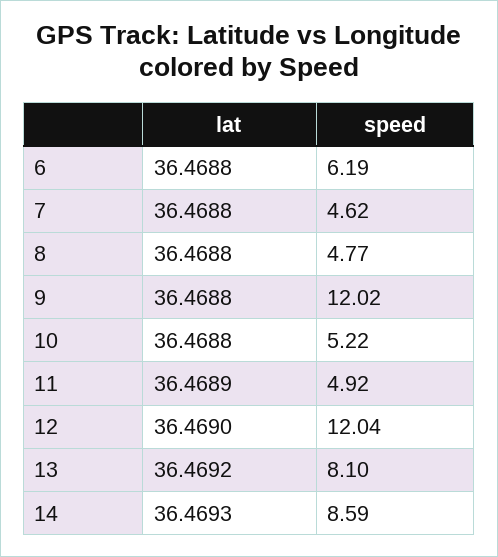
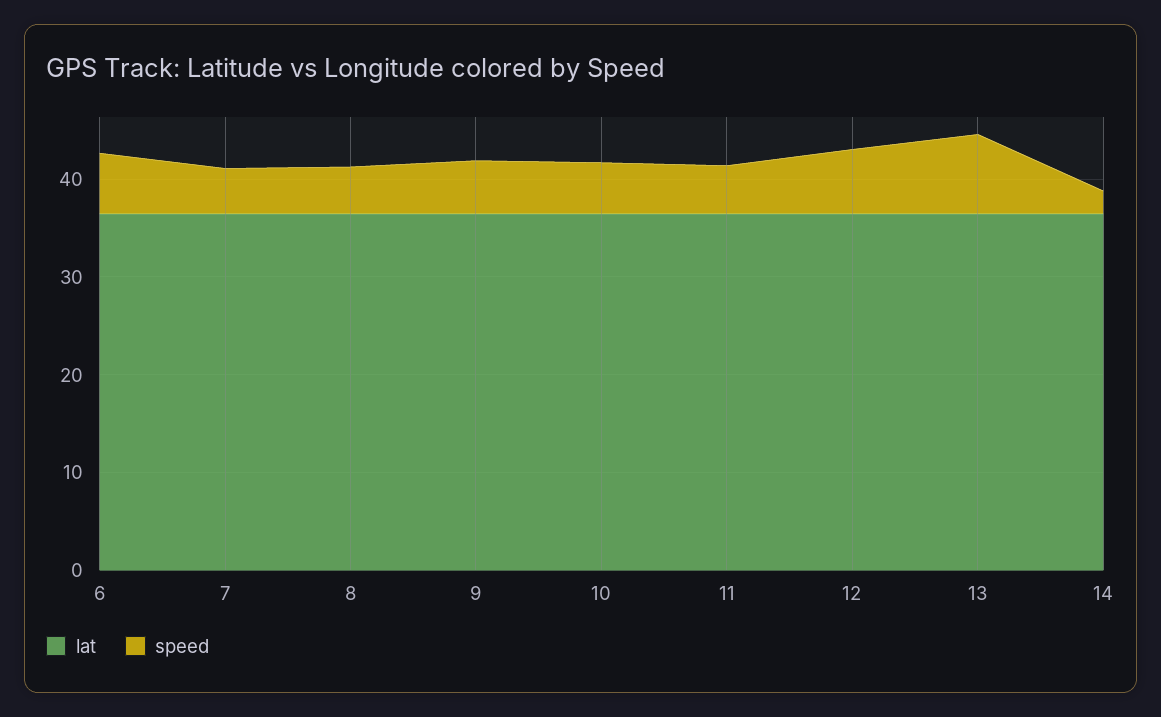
  {
    "lat": {
      "6": 36.4688,
      "7": 36.4688,
      "8": 36.4688,
      "9": 36.4688,
      "10": 36.4688,
      "11": 36.4689,
      "12": 36.469,
      "13": 36.4692,
      "14": 36.4693
    },
    "speed": {
      "6": 6.19,
      "7": 4.62,
      "8": 4.77,
-     "9": 12.02,
+     "9": 6,
      "10": 5.22,
      "11": 4.92,
-     "12": 12.04,
+     "12": 6,
      "13": 8.1,
-     "14": 8.59
+     "14": 2
    }
  }

